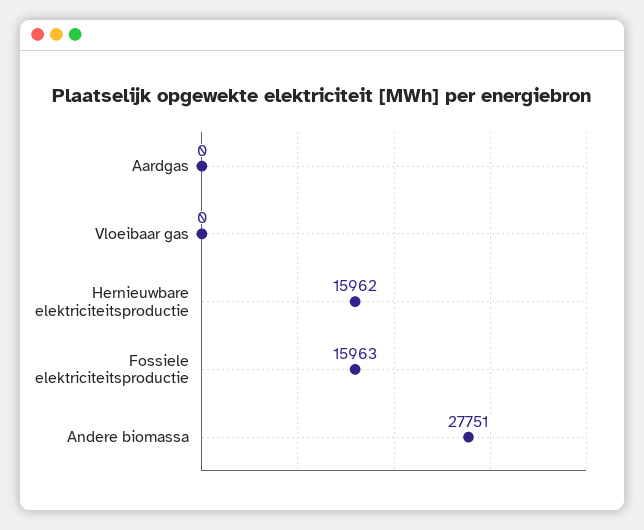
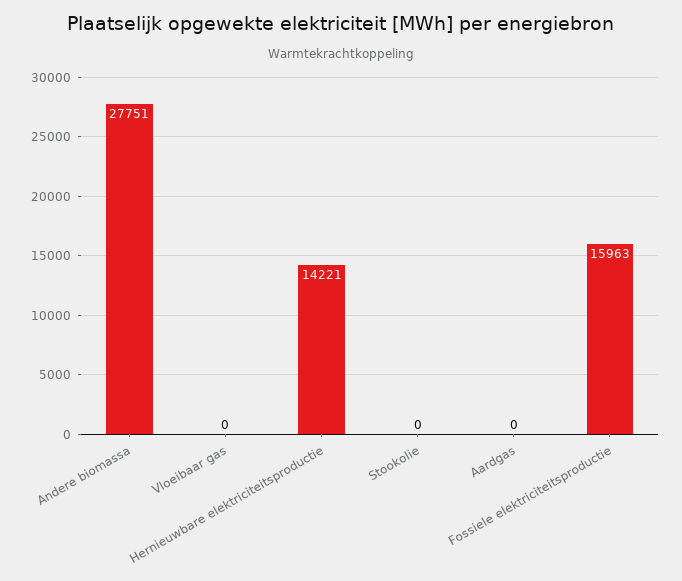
  {
    "Aardgas": 0,
    "Vloeibaar gas": 0,
-   "Hernieuwbare elektriciteitsproductie": 15962,
+   "Hernieuwbare elektriciteitsproductie": 14221,
    "Fossiele elektriciteitsproductie": 15963,
-   "Andere biomassa": 27751
+   "Andere biomassa": 27751,
+   "Stookolie": 0
  }

